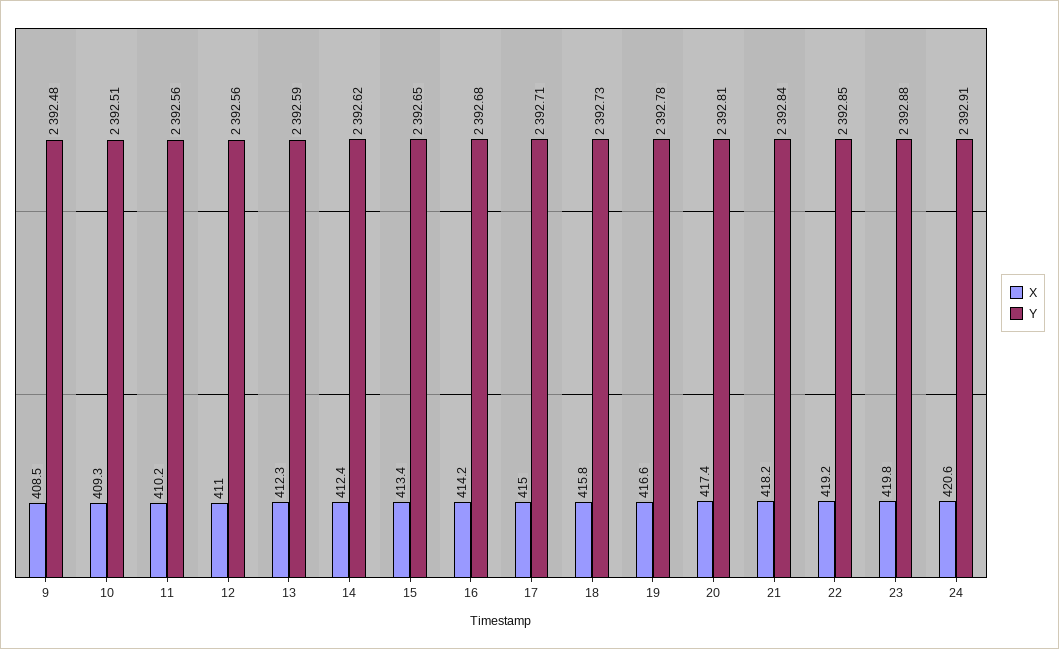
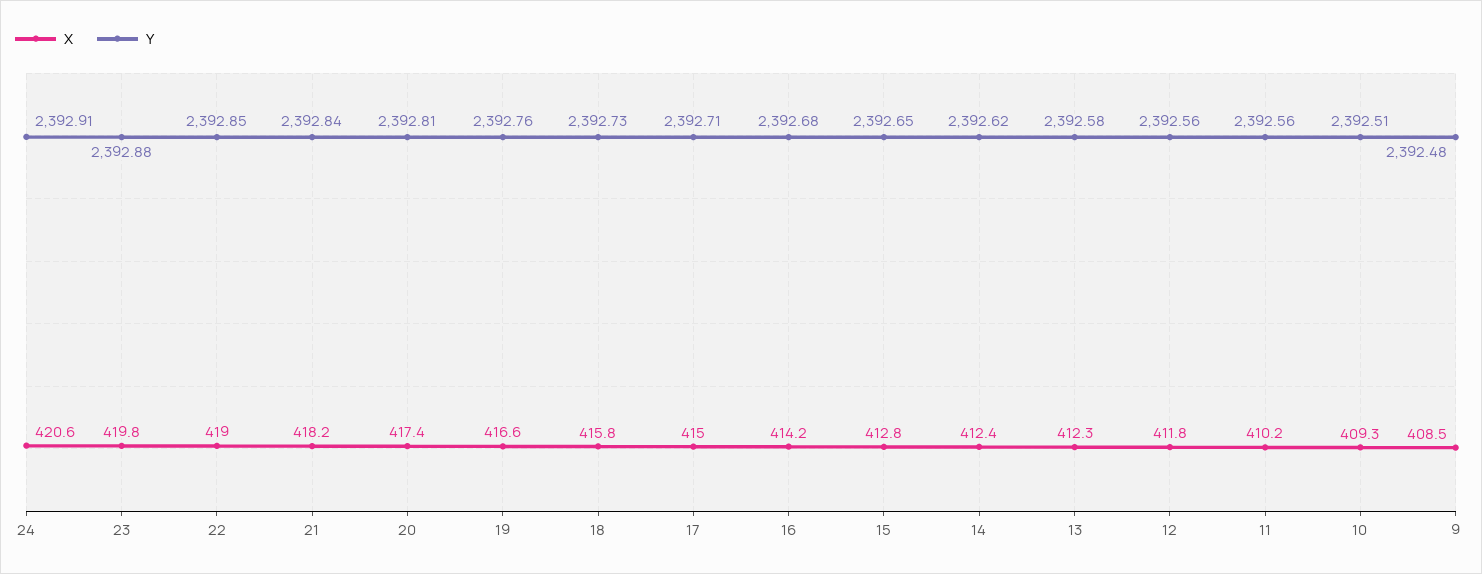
  {
    "X": {
      "9": 408.5,
      "10": 409.3,
      "11": 410.2,
-     "12": 411,
+     "12": 411.8,
      "13": 412.3,
      "14": 412.4,
-     "15": 413.4,
+     "15": 412.8,
      "16": 414.2,
      "17": 415,
      "18": 415.8,
      "19": 416.6,
      "20": 417.4,
      "21": 418.2,
-     "22": 419.2,
+     "22": 419,
      "23": 419.8,
      "24": 420.6
    },
    "Y": {
      "9": 2392.48,
      "10": 2392.51,
      "11": 2392.56,
      "12": 2392.56,
-     "13": 2392.59,
+     "13": 2392.58,
      "14": 2392.62,
      "15": 2392.65,
      "16": 2392.68,
      "17": 2392.71,
      "18": 2392.73,
-     "19": 2392.78,
+     "19": 2392.76,
      "20": 2392.81,
      "21": 2392.84,
      "22": 2392.85,
      "23": 2392.88,
      "24": 2392.91
    }
  }

